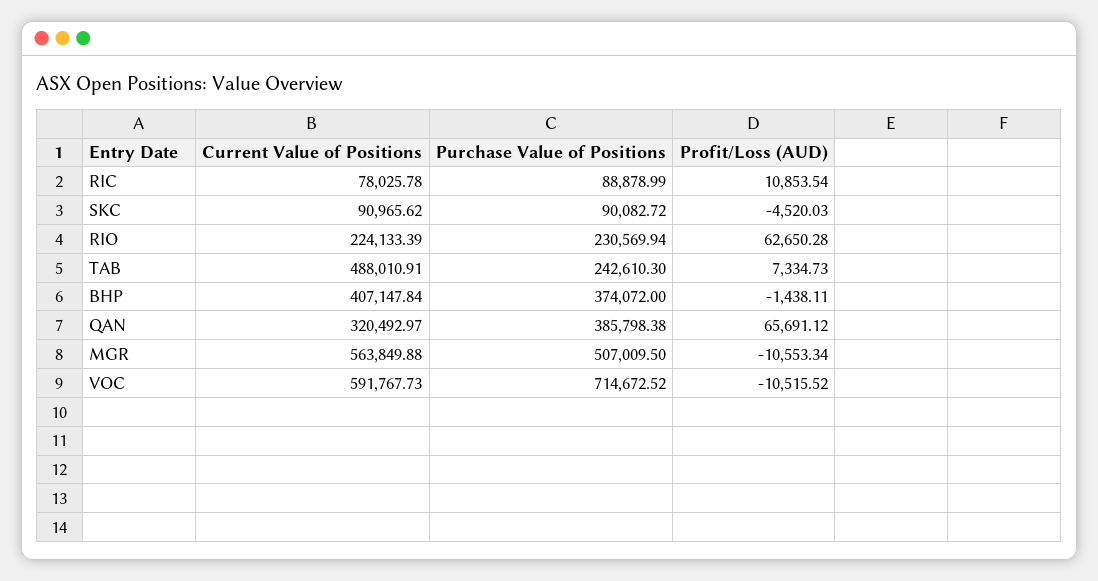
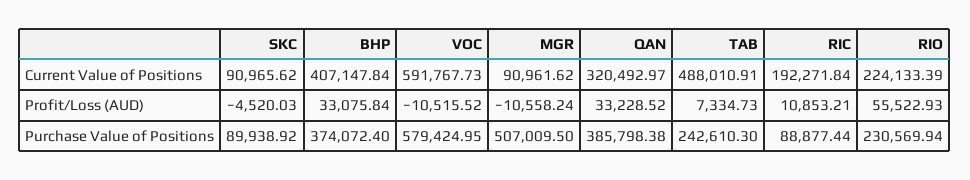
  {
    "Current Value of Positions": {
-     "RIC": 78025.78,
+     "RIC": 192271.84,
      "SKC": 90965.62,
      "RIO": 224133.39,
      "TAB": 488010.91,
      "BHP": 407147.84,
      "QAN": 320492.97,
-     "MGR": 563849.88,
+     "MGR": 90961.62,
      "VOC": 591767.73
    },
    "Purchase Value of Positions": {
-     "RIC": 88878.99,
+     "RIC": 88877.44,
-     "SKC": 90082.72,
+     "SKC": 89938.92,
      "RIO": 230569.94,
      "TAB": 242610.3,
-     "BHP": 374072,
+     "BHP": 374072.4,
      "QAN": 385798.38,
      "MGR": 507009.5,
-     "VOC": 714672.52
+     "VOC": 579424.95
    },
    "Profit/Loss (AUD)": {
-     "RIC": 10853.54,
+     "RIC": 10853.21,
      "SKC": -4520.03,
-     "RIO": 62650.28,
+     "RIO": 55522.93,
      "TAB": 7334.73,
-     "BHP": -1438.11,
+     "BHP": 33075.84,
-     "QAN": 65691.12,
+     "QAN": 33228.52,
-     "MGR": -10553.34,
+     "MGR": -10558.24,
      "VOC": -10515.52
    }
  }

